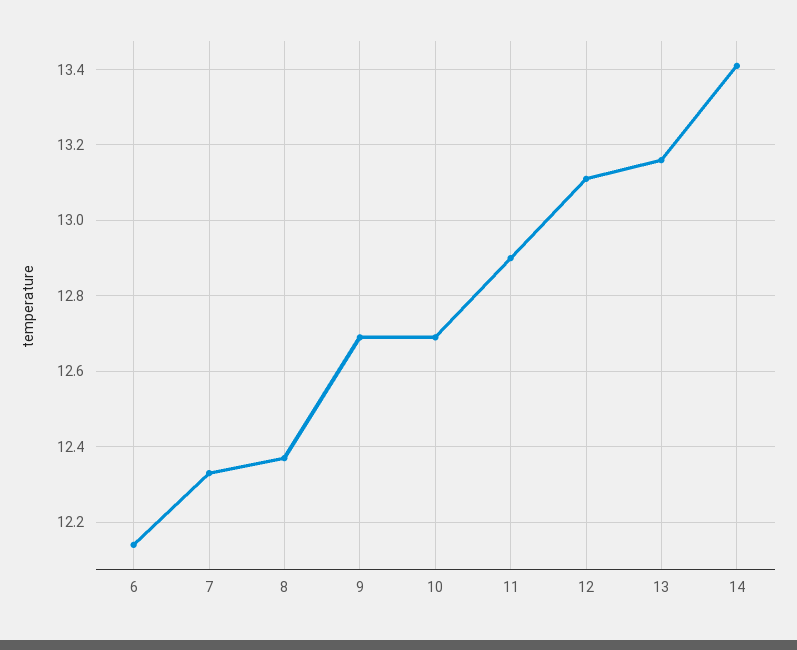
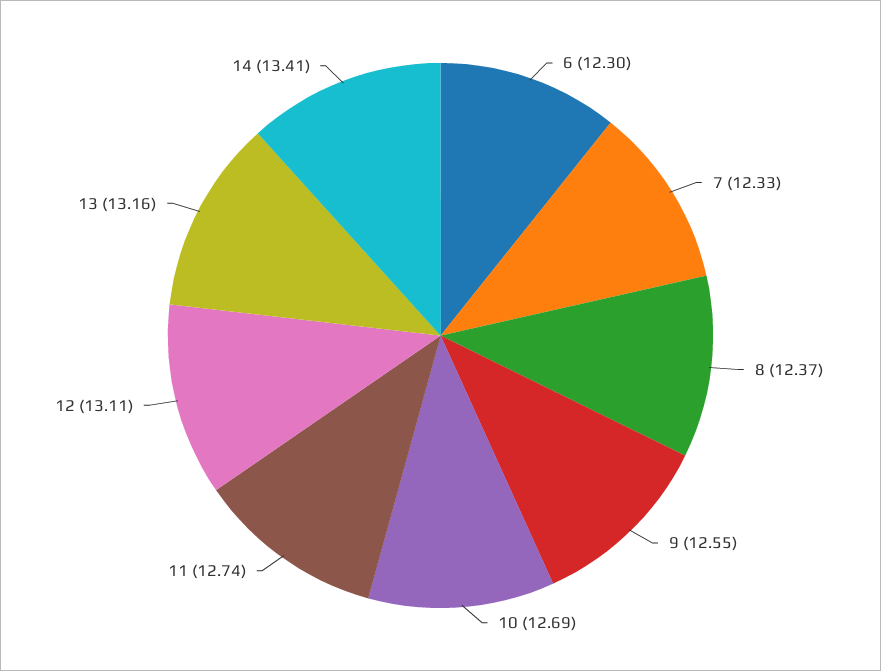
  {
-   "6": 12.15,
+   "6": 12.3,
    "7": 12.33,
    "8": 12.37,
-   "9": 12.7,
+   "9": 12.55,
    "10": 12.69,
-   "11": 12.9,
+   "11": 12.74,
    "12": 13.11,
    "13": 13.16,
    "14": 13.41
  }

